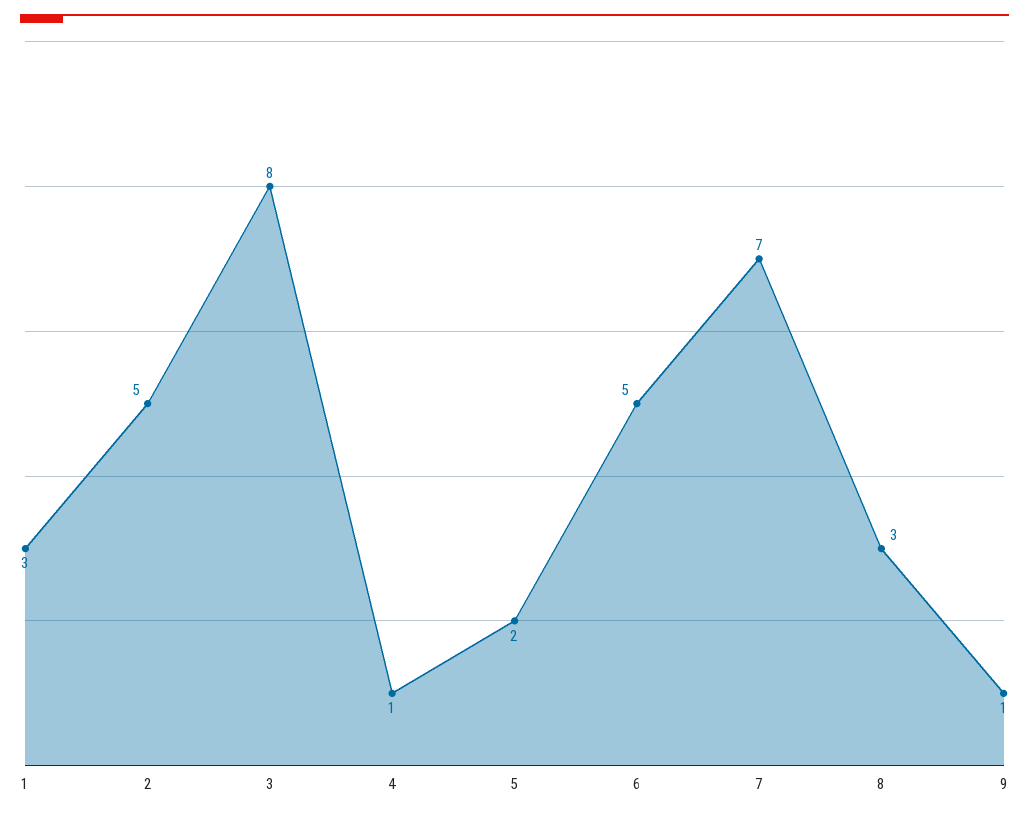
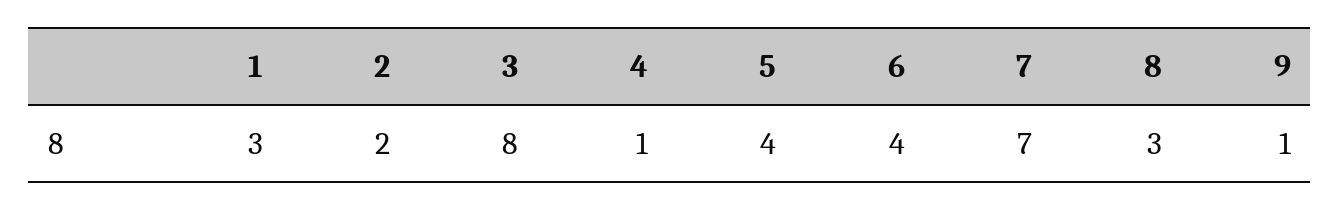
  {
    "1": 3,
-   "2": 5,
+   "2": 2,
    "3": 8,
    "4": 1,
-   "5": 2,
+   "5": 4,
-   "6": 5,
+   "6": 4,
    "7": 7,
    "8": 3,
    "9": 1
  }

